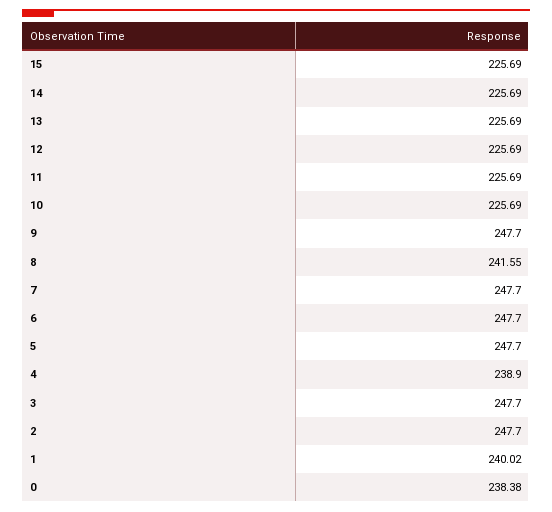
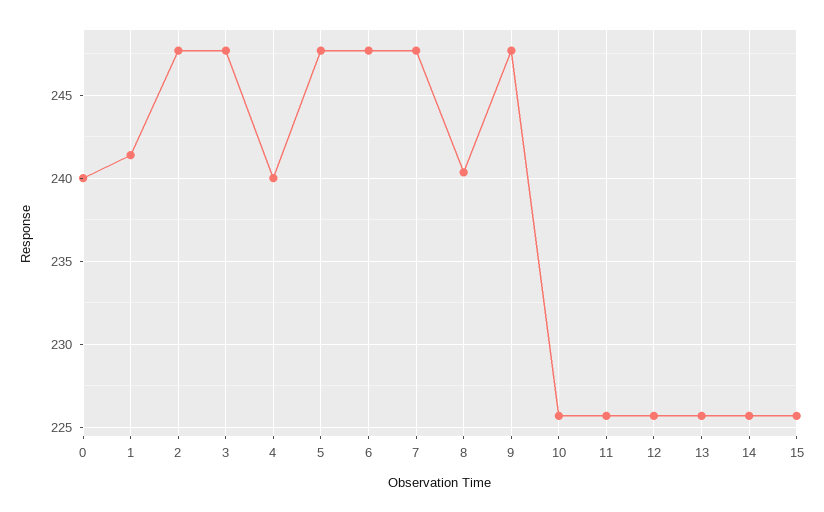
  {
    "15": 225.69,
    "14": 225.69,
    "13": 225.69,
    "12": 225.69,
    "11": 225.69,
    "10": 225.69,
    "9": 247.7,
-   "8": 241.55,
+   "8": 240.5,
    "7": 247.7,
    "6": 247.7,
    "5": 247.7,
-   "4": 238.9,
+   "4": 240,
    "3": 247.7,
    "2": 247.7,
-   "1": 240.02,
+   "1": 241.5,
-   "0": 238.38
+   "0": 240
  }

